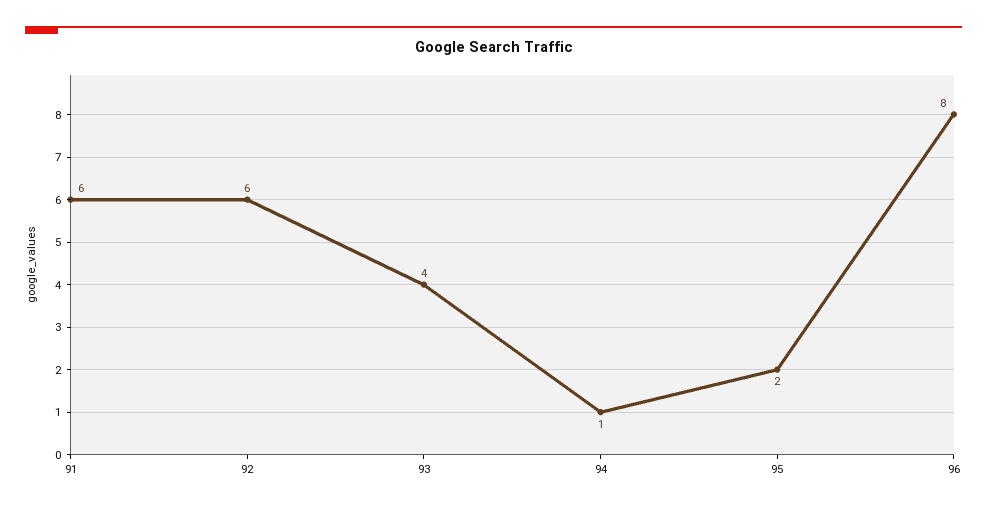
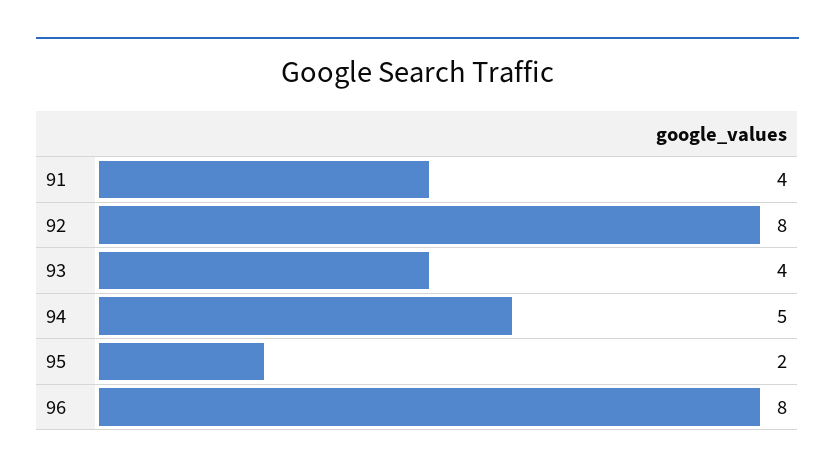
  {
-   "91": 6,
+   "91": 4,
-   "92": 6,
+   "92": 8,
    "93": 4,
-   "94": 1,
+   "94": 5,
    "95": 2,
    "96": 8
  }

